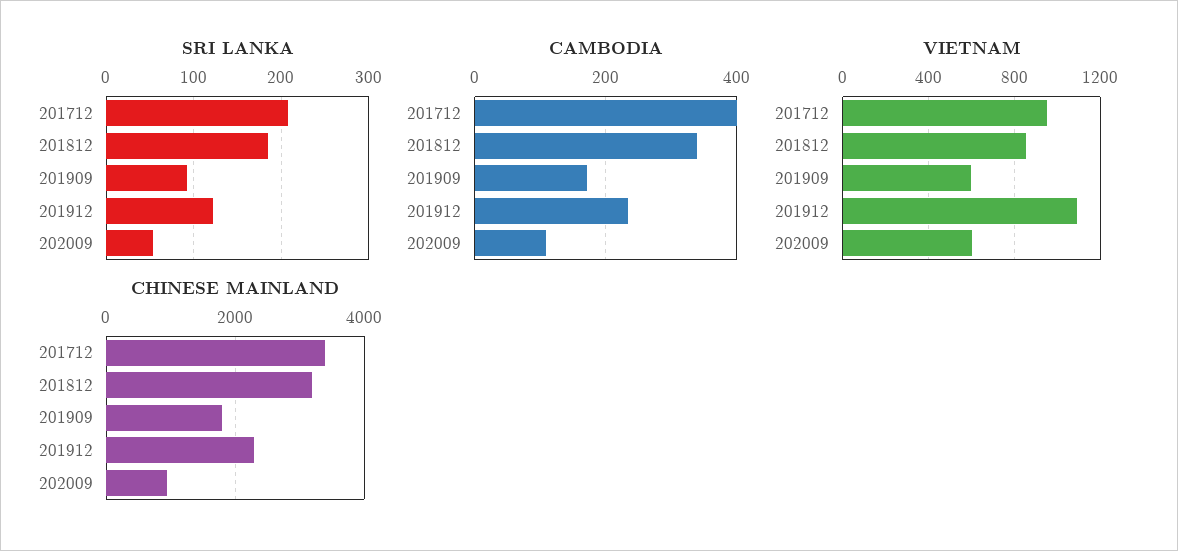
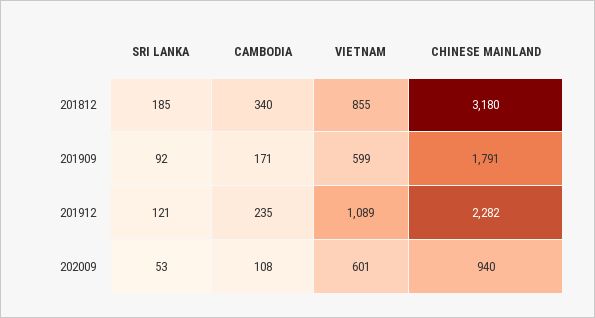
  {
    "SRI LANKA": {
-     "201712": 210,
      "201812": 185,
      "201909": 92,
      "201912": 121,
      "202009": 53
    },
    "CAMBODIA": {
-     "201712": 400,
      "201812": 340,
      "201909": 171,
      "201912": 235,
      "202009": 108
    },
    "VIETNAM": {
-     "201712": 950,
      "201812": 855,
      "201909": 599,
      "201912": 1089,
      "202009": 601
    },
    "CHINESE MAINLAND": {
-     "201712": 3400,
      "201812": 3180,
      "201909": 1791,
      "201912": 2282,
      "202009": 940
    }
  }

